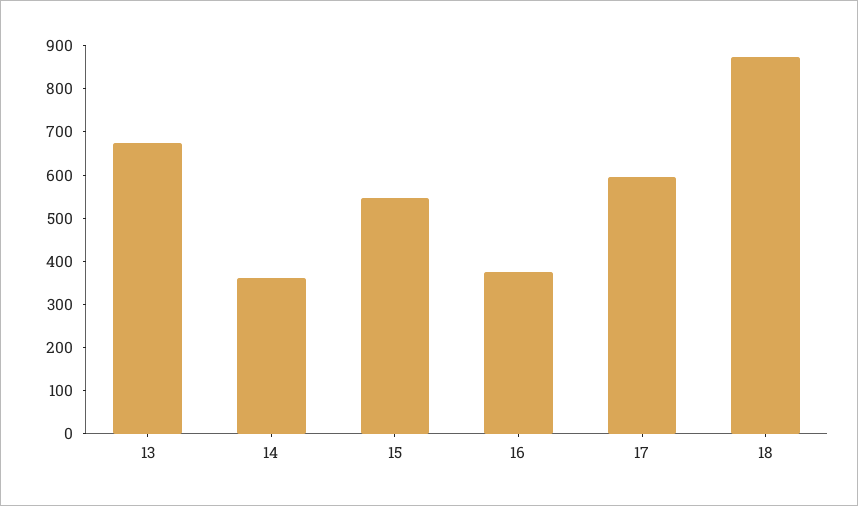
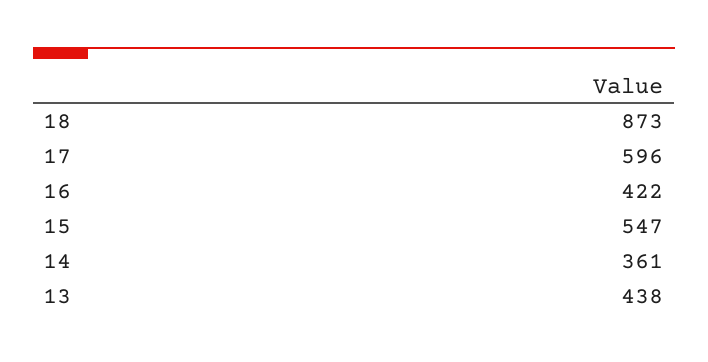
  {
-   "13": 680,
+   "13": 438,
    "14": 361,
    "15": 547,
-   "16": 380,
+   "16": 422,
    "17": 596,
    "18": 873
  }

